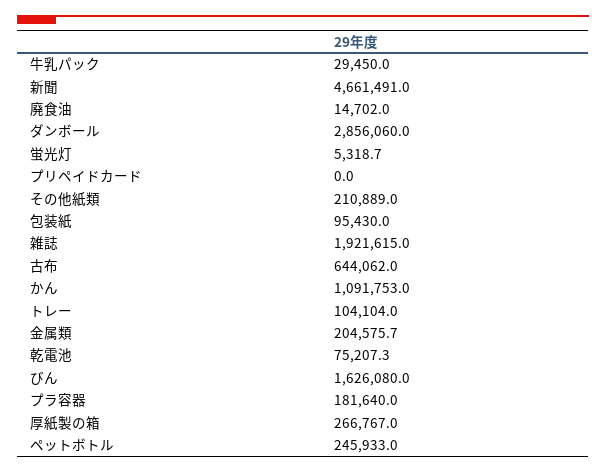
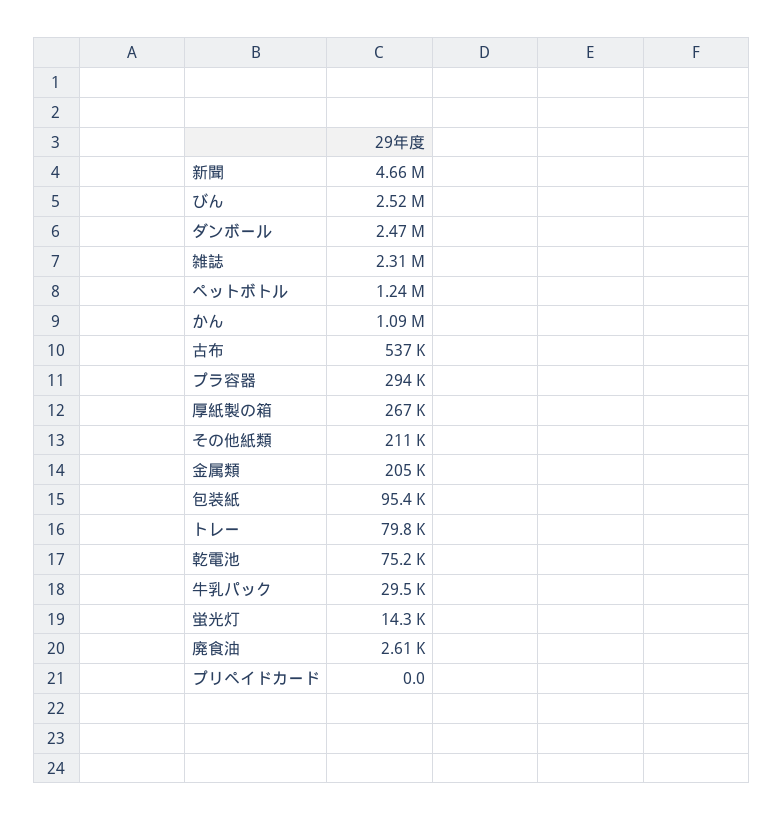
  {
    "牛乳パック": 29450,
    "新聞": 4661491,
-   "廃食油": 14702,
+   "廃食油": 2610,
-   "ダンボール": 2856060,
+   "ダンボール": 2470000,
-   "蛍光灯": 5318.7,
+   "蛍光灯": 14300,
    "プリペイドカード": 0,
    "その他紙類": 210889,
    "包装紙": 95430,
-   "雑誌": 1921615,
+   "雑誌": 2310000,
-   "古布": 644062,
+   "古布": 537000,
    "かん": 1091753,
-   "トレー": 104104,
+   "トレー": 79800,
    "金属類": 204575.7,
    "乾電池": 75207.3,
-   "びん": 1626080,
+   "びん": 2520000,
-   "プラ容器": 181640,
+   "プラ容器": 294000,
    "厚紙製の箱": 266767,
-   "ペットボトル": 245933
+   "ペットボトル": 1240000
  }

